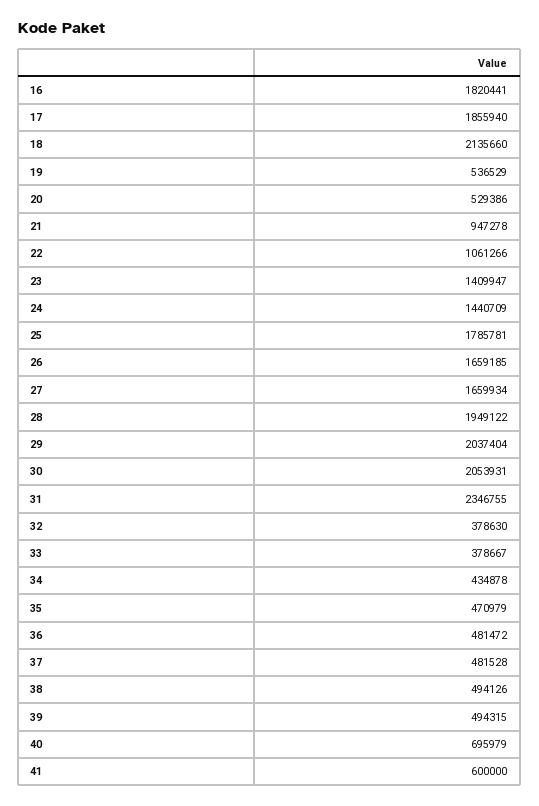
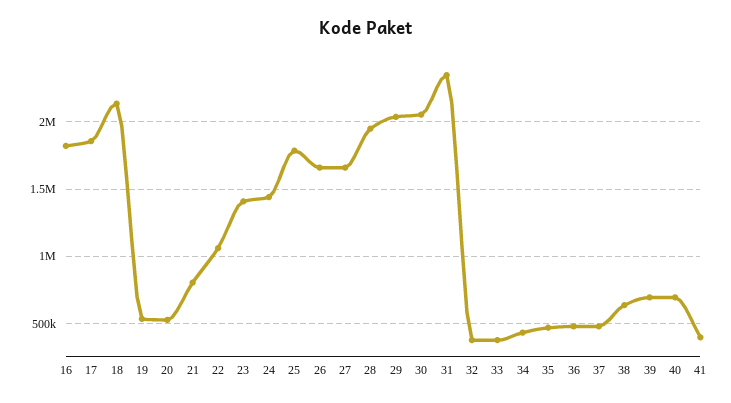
  {
    "16": 1820441,
    "17": 1855940,
    "18": 2135660,
    "19": 536529,
    "20": 529386,
-   "21": 947278,
+   "21": 800000,
    "22": 1061266,
    "23": 1409947,
    "24": 1440709,
    "25": 1785781,
    "26": 1659185,
    "27": 1659934,
    "28": 1949122,
    "29": 2037404,
    "30": 2053931,
    "31": 2346755,
    "32": 378630,
    "33": 378667,
    "34": 434878,
    "35": 470979,
    "36": 481472,
    "37": 481528,
-   "38": 494126,
+   "38": 650000,
-   "39": 494315,
+   "39": 700000,
    "40": 695979,
-   "41": 600000
+   "41": 400000
  }

